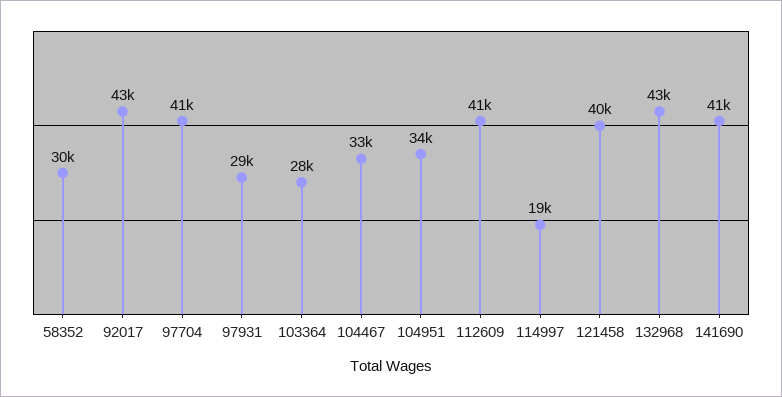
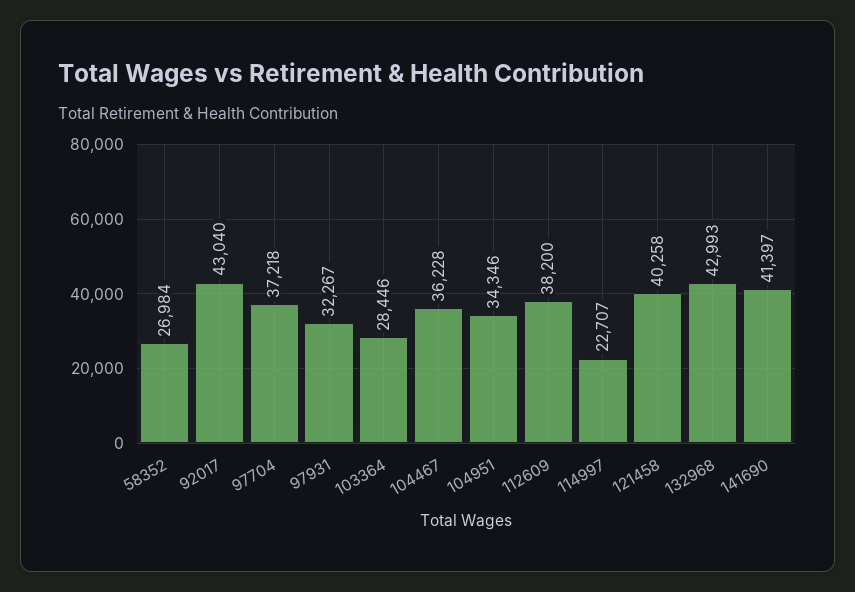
  {
-   "58352": 30000,
+   "58352": 26984,
    "92017": 43040,
-   "97704": 41000,
+   "97704": 37218,
-   "97931": 29000,
+   "97931": 32267,
    "103364": 28446,
-   "104467": 33000,
+   "104467": 36228,
    "104951": 34346,
-   "112609": 41000,
+   "112609": 38200,
-   "114997": 19000,
+   "114997": 22707,
    "121458": 40258,
    "132968": 42993,
    "141690": 41397
  }

